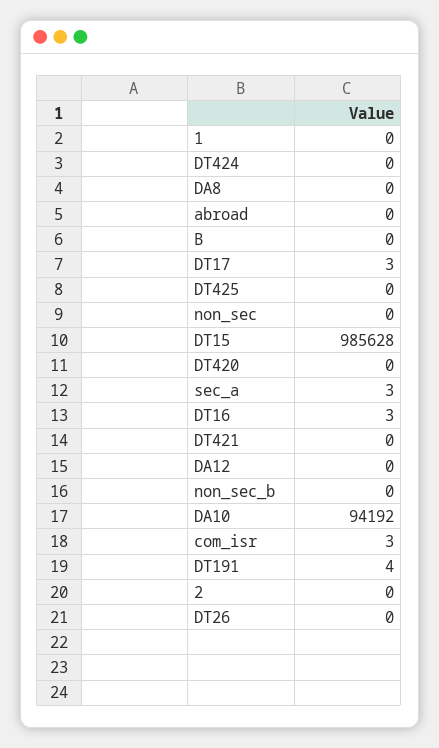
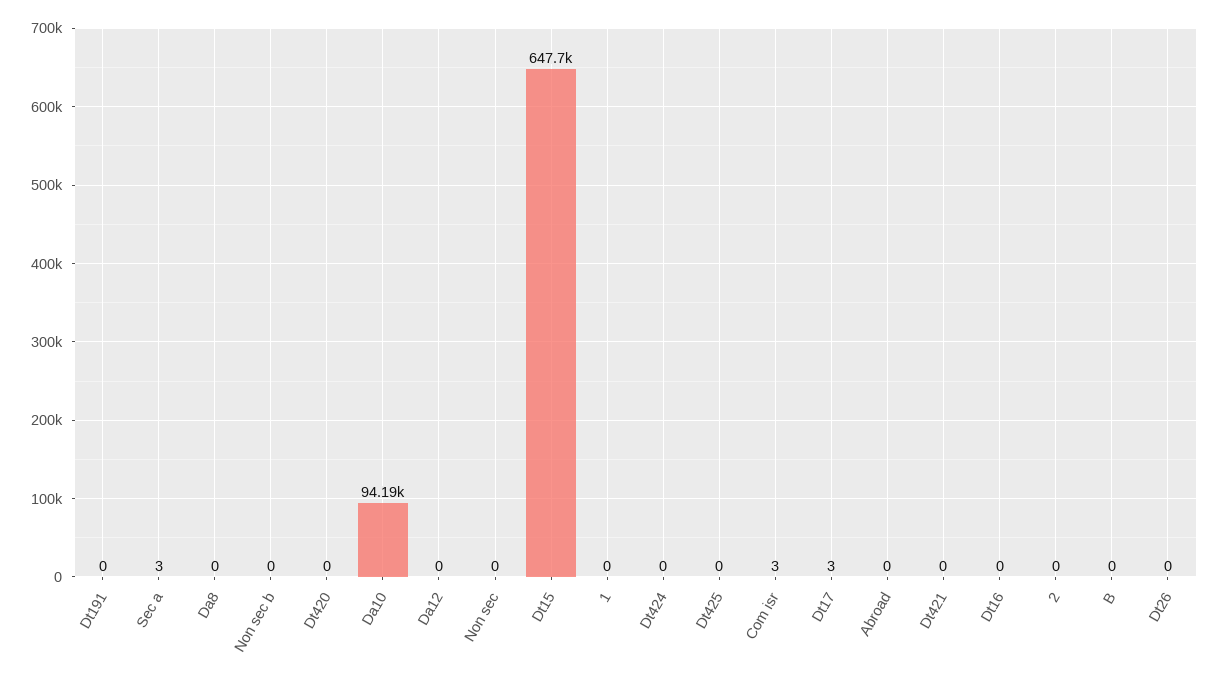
  {
    "1": 0,
    "DT424": 0,
    "DA8": 0,
    "abroad": 0,
    "B": 0,
    "DT17": 3,
    "DT425": 0,
    "non_sec": 0,
-   "DT15": 985628,
+   "DT15": 647700,
    "DT420": 0,
    "sec_a": 3,
-   "DT16": 3,
+   "DT16": 0,
    "DT421": 0,
    "DA12": 0,
    "non_sec_b": 0,
    "DA10": 94192,
    "com_isr": 3,
-   "DT191": 4,
+   "DT191": 0,
    "2": 0,
    "DT26": 0
  }

